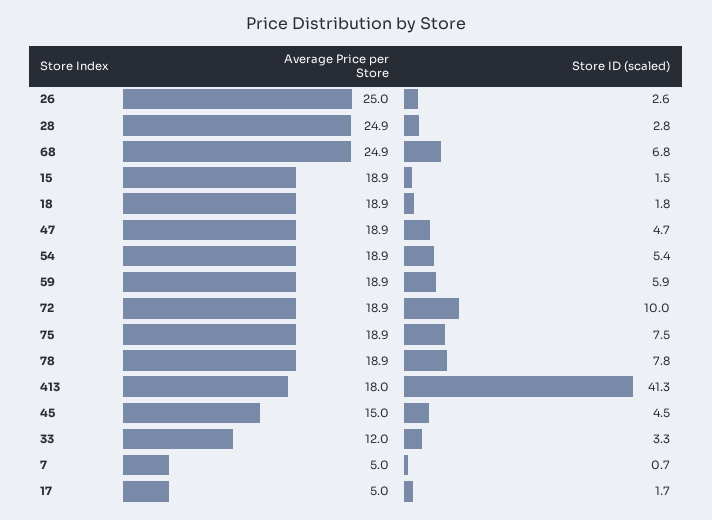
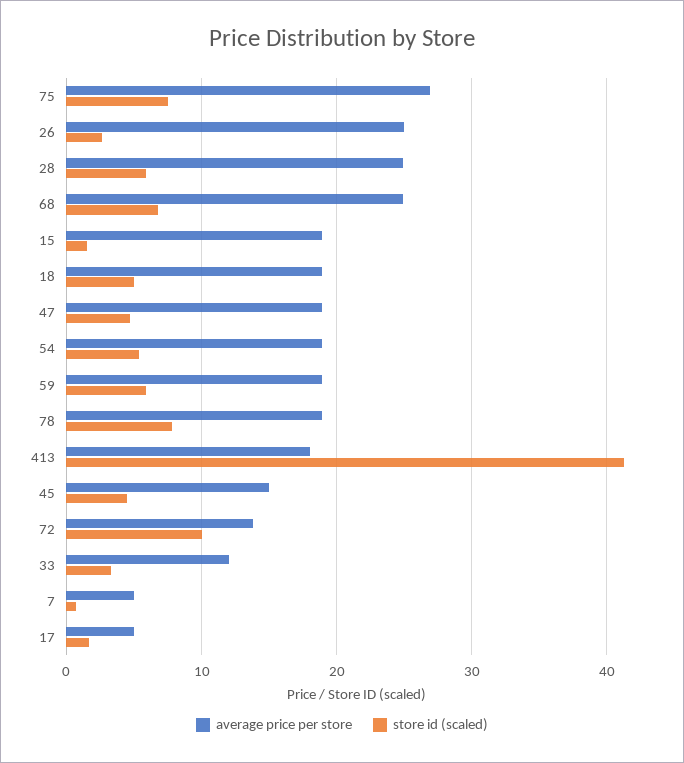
  {
    "Average Price per Store": {
      "26": 25,
      "28": 24.9,
      "68": 24.9,
      "15": 18.9,
      "18": 18.9,
      "47": 18.9,
      "54": 18.9,
      "59": 18.9,
-     "72": 18.9,
+     "72": 14,
-     "75": 18.9,
+     "75": 27,
      "78": 18.9,
      "413": 18,
      "45": 15,
      "33": 12,
      "7": 5,
      "17": 5
    },
    "Store ID (scaled)": {
      "26": 2.6,
-     "28": 2.8,
+     "28": 6,
      "68": 6.8,
      "15": 1.5,
-     "18": 1.8,
+     "18": 5,
      "47": 4.7,
      "54": 5.4,
      "59": 5.9,
      "72": 10,
      "75": 7.5,
      "78": 7.8,
      "413": 41.3,
      "45": 4.5,
      "33": 3.3,
      "7": 0.7,
      "17": 1.7
    }
  }

